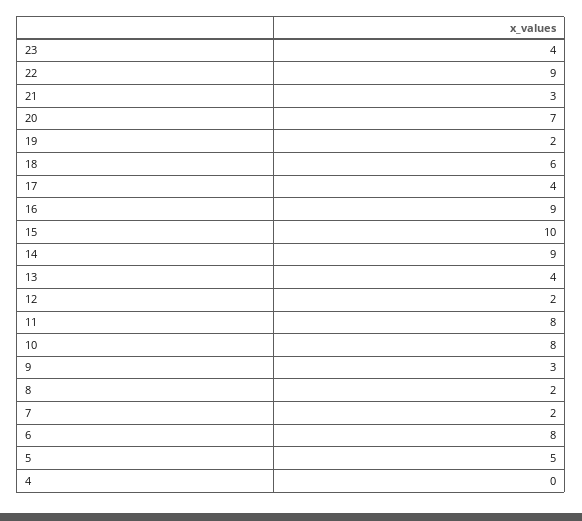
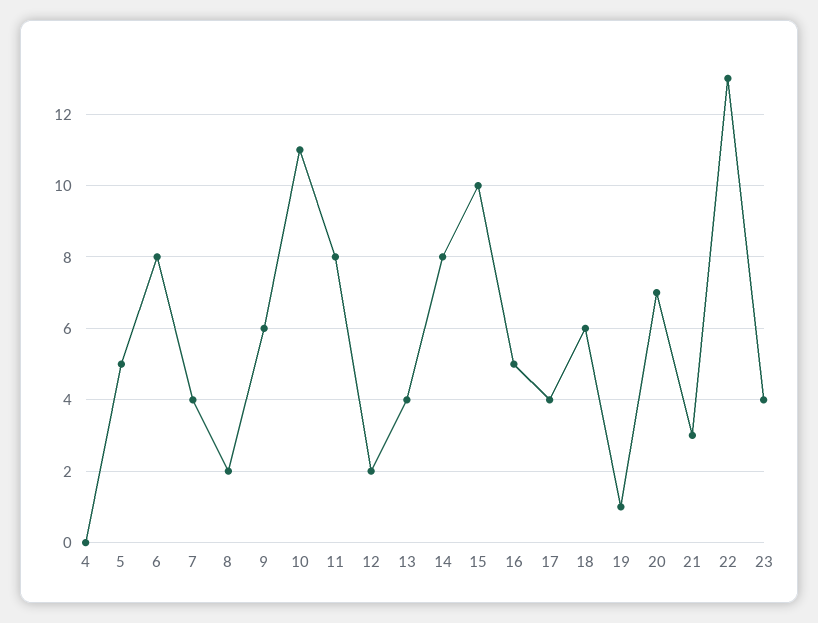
  {
    "23": 4,
-   "22": 9,
+   "22": 13,
    "21": 3,
    "20": 7,
-   "19": 2,
+   "19": 1,
    "18": 6,
    "17": 4,
-   "16": 9,
+   "16": 5,
    "15": 10,
-   "14": 9,
+   "14": 8,
    "13": 4,
    "12": 2,
    "11": 8,
-   "10": 8,
+   "10": 11,
-   "9": 3,
+   "9": 6,
    "8": 2,
-   "7": 2,
+   "7": 4,
    "6": 8,
    "5": 5,
    "4": 0
  }

